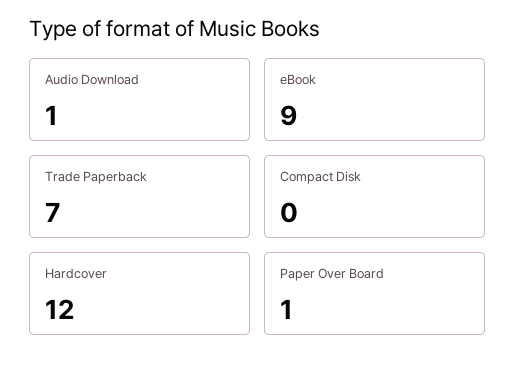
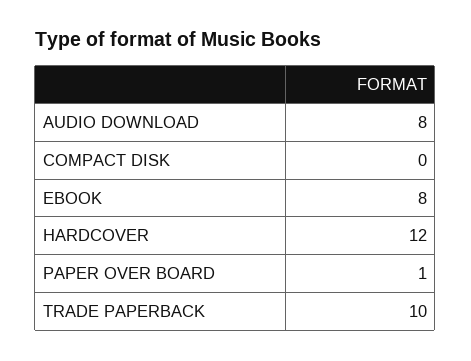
  {
-   "Audio Download": 1,
+   "Audio Download": 8,
-   "eBook": 9,
+   "eBook": 8,
-   "Trade Paperback": 7,
+   "Trade Paperback": 10,
    "Compact Disk": 0,
    "Hardcover": 12,
    "Paper Over Board": 1
  }

